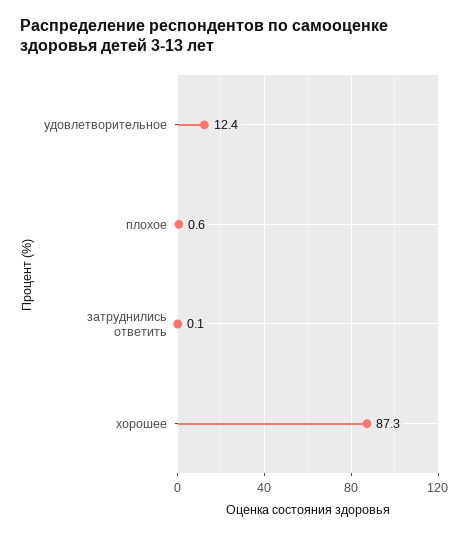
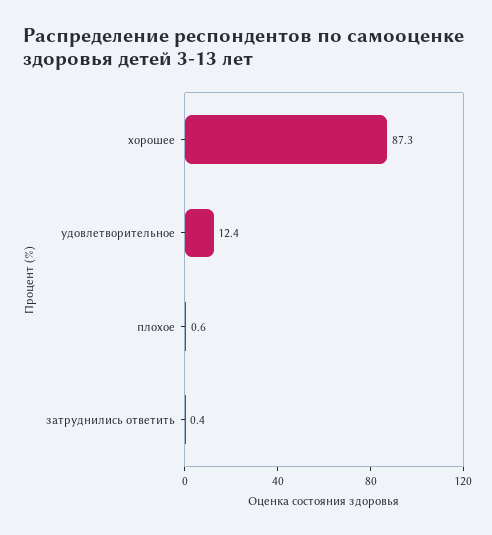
  {
    "удовлетворительное": 12.4,
    "плохое": 0.6,
-   "затруднились ответить": 0.1,
+   "затруднились ответить": 0.4,
    "хорошее": 87.3
  }

